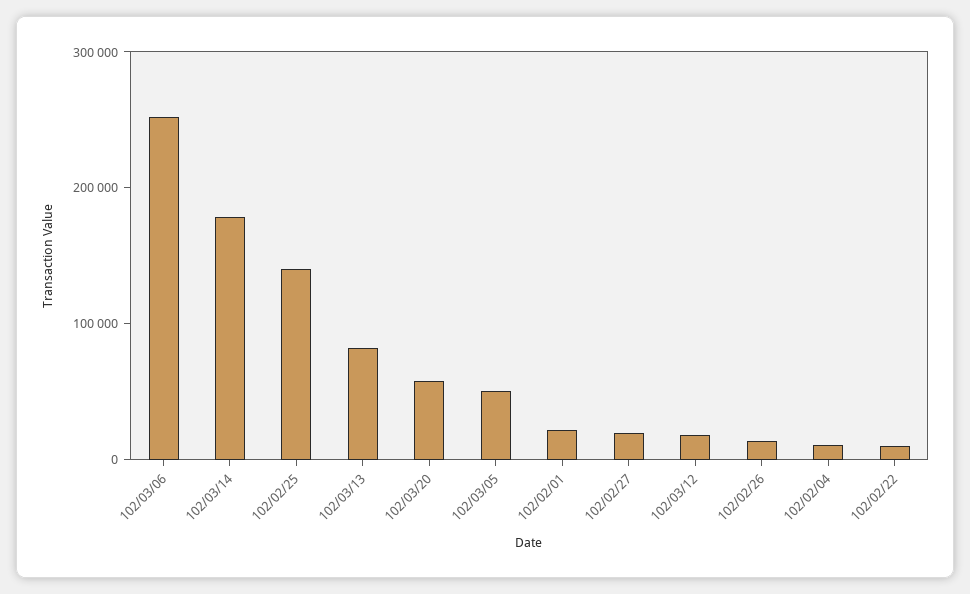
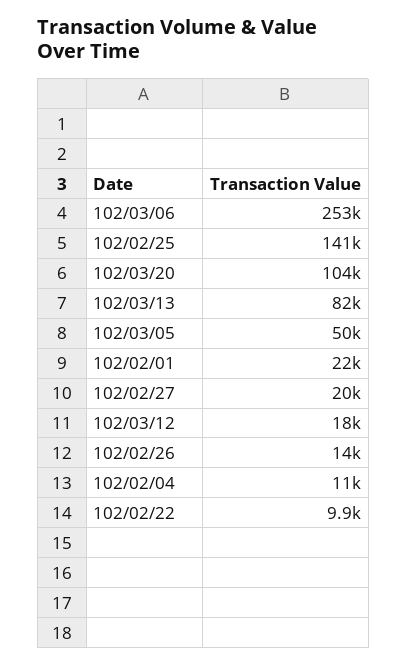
  {
    "102/03/06": 253000,
-   "102/03/14": 180000,
    "102/02/25": 141000,
    "102/03/13": 82000,
-   "102/03/20": 60000,
+   "102/03/20": 104000,
    "102/03/05": 50000,
    "102/02/01": 22000,
    "102/02/27": 20000,
    "102/03/12": 18000,
    "102/02/26": 14000,
    "102/02/04": 11000,
    "102/02/22": 9900
  }

